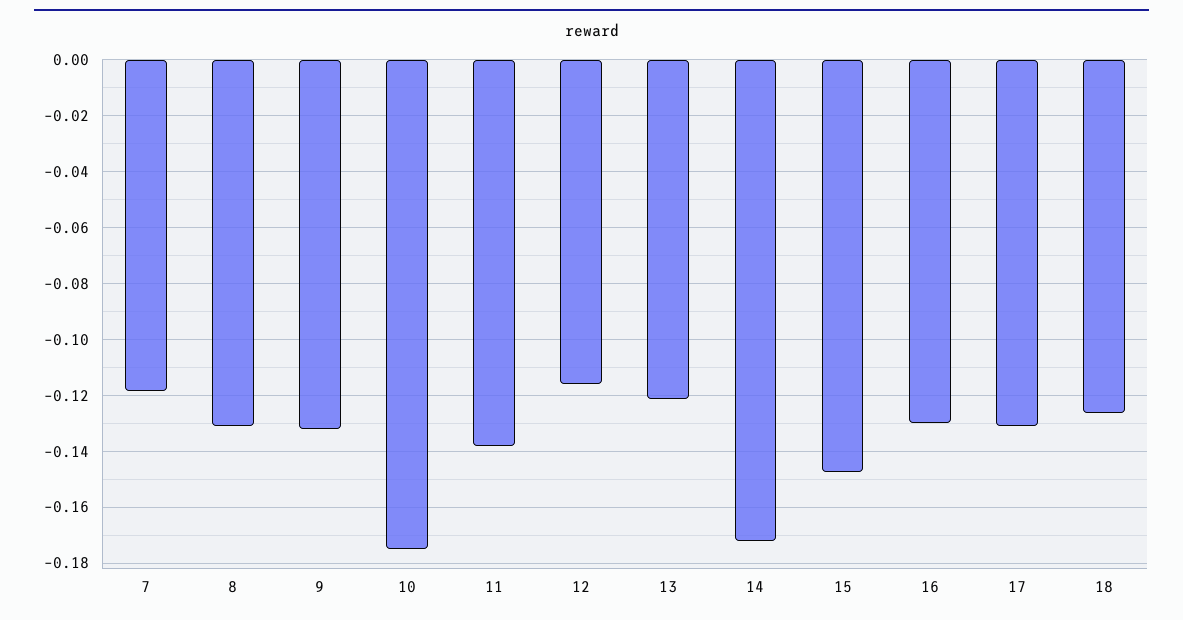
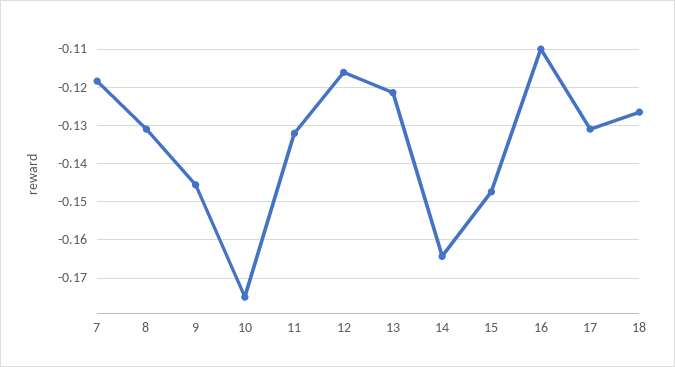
  {
    "7": -0.118,
    "8": -0.132,
-   "9": -0.1325,
+   "9": -0.146,
    "10": -0.176,
-   "11": -0.1375,
+   "11": -0.132,
    "12": -0.116,
    "13": -0.122,
-   "14": -0.1725,
+   "14": -0.164,
    "15": -0.148,
-   "16": -0.13,
+   "16": -0.11,
    "17": -0.132,
    "18": -0.126
  }

